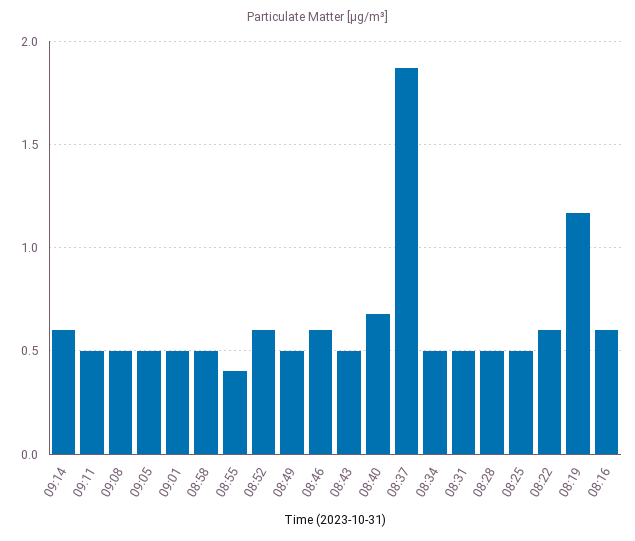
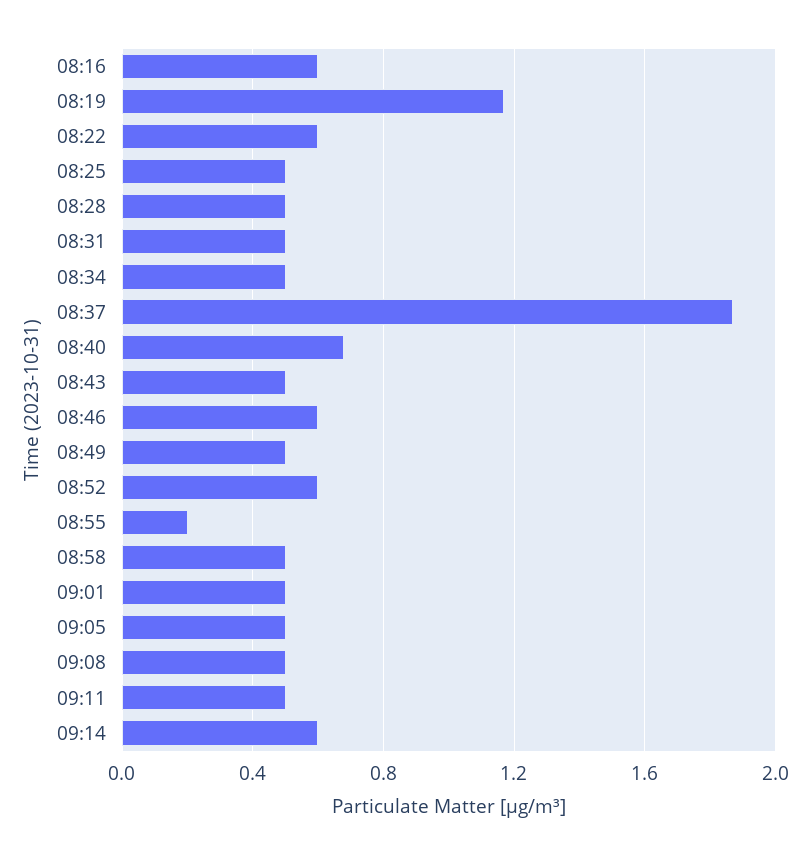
  {
    "09:14": 0.6,
    "09:11": 0.5,
    "09:08": 0.5,
    "09:05": 0.5,
    "09:01": 0.5,
    "08:58": 0.5,
-   "08:55": 0.4,
+   "08:55": 0.2,
    "08:52": 0.6,
    "08:49": 0.5,
    "08:46": 0.6,
    "08:43": 0.5,
    "08:40": 0.7,
    "08:37": 1.85,
    "08:34": 0.5,
    "08:31": 0.5,
    "08:28": 0.5,
    "08:25": 0.5,
    "08:22": 0.6,
    "08:19": 1.15,
    "08:16": 0.6
  }

